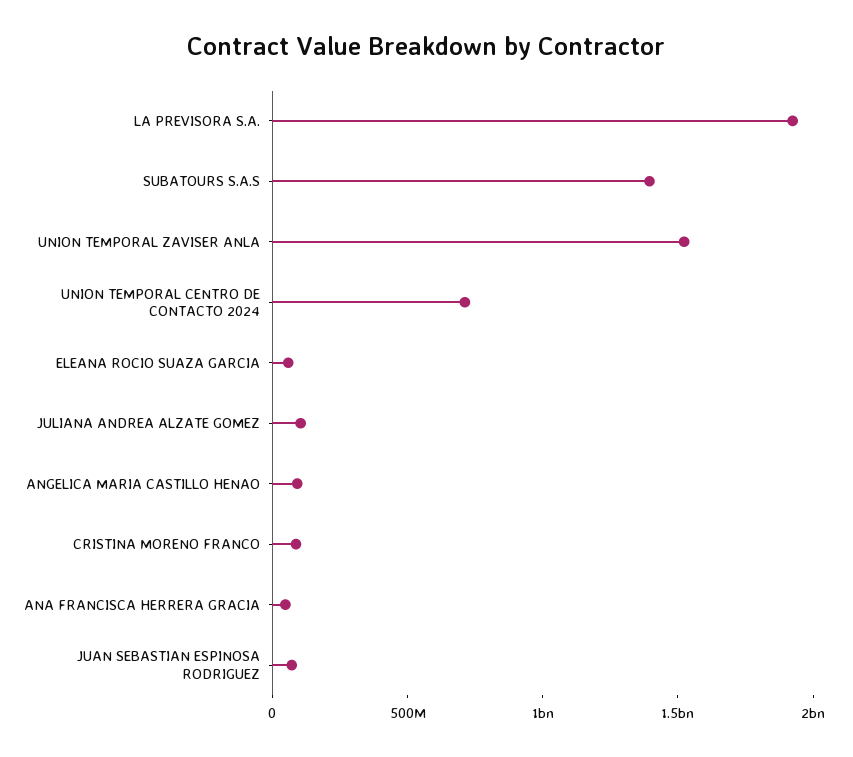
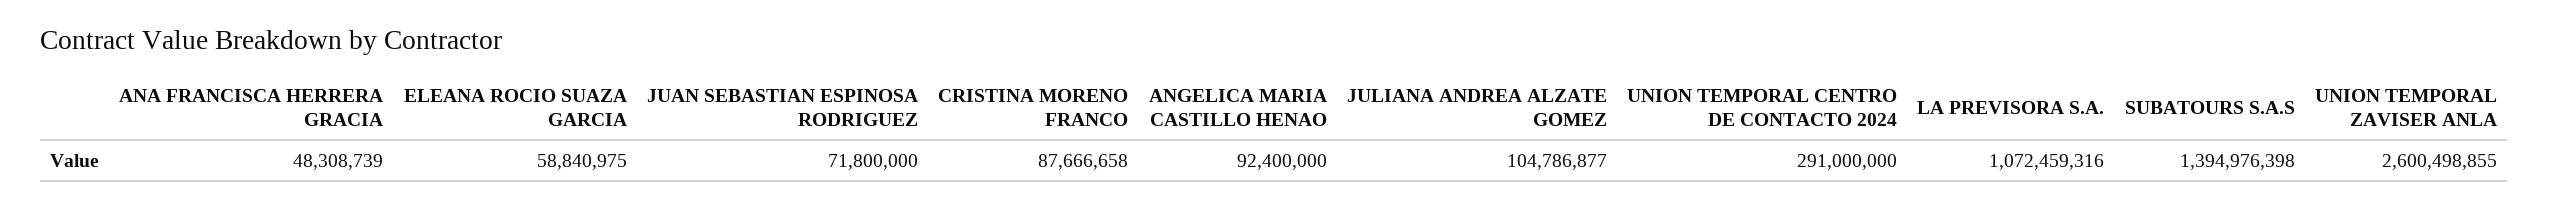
  {
-   "LA PREVISORA S.A.": 1900000000,
+   "LA PREVISORA S.A.": 1072459316,
    "SUBATOURS S.A.S": 1394976398,
-   "UNION TEMPORAL ZAVISER ANLA": 1500000000,
+   "UNION TEMPORAL ZAVISER ANLA": 2600498855,
-   "UNION TEMPORAL CENTRO DE CONTACTO 2024": 700000000,
+   "UNION TEMPORAL CENTRO DE CONTACTO 2024": 291000000,
    "ELEANA ROCIO SUAZA GARCIA": 58840975,
    "JULIANA ANDREA ALZATE GOMEZ": 104786877,
    "ANGELICA MARIA CASTILLO HENAO": 92400000,
    "CRISTINA MORENO FRANCO": 87666658,
    "ANA FRANCISCA HERRERA GRACIA": 48308739,
    "JUAN SEBASTIAN ESPINOSA RODRIGUEZ": 71800000
  }

